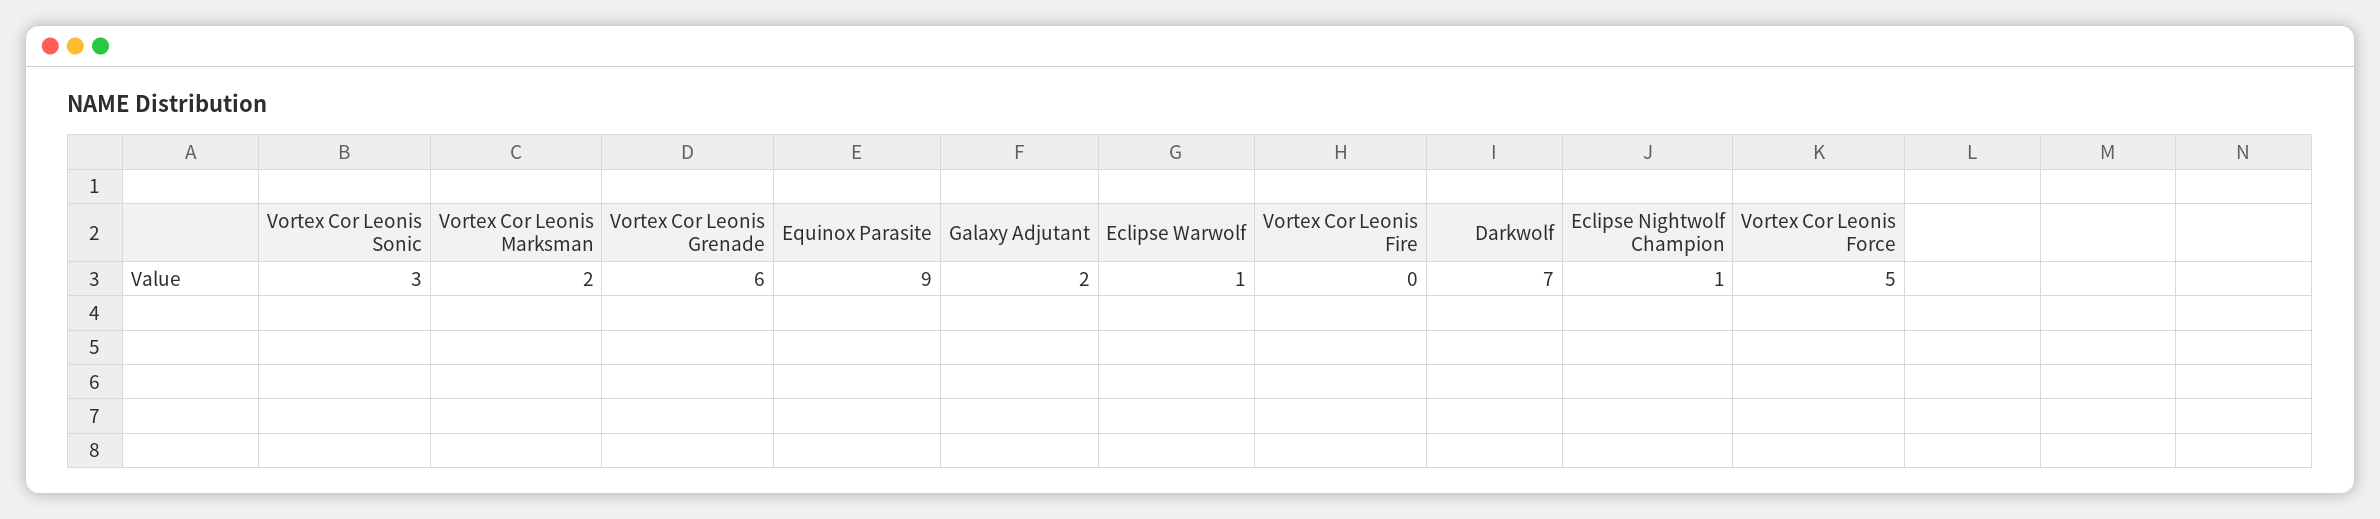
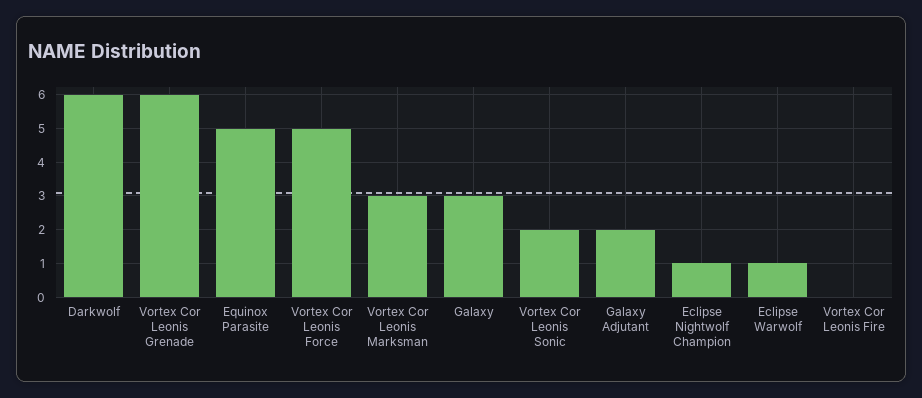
  {
-   "Vortex Cor Leonis Sonic": 3,
+   "Vortex Cor Leonis Sonic": 2,
-   "Vortex Cor Leonis Marksman": 2,
+   "Vortex Cor Leonis Marksman": 3,
    "Vortex Cor Leonis Grenade": 6,
-   "Equinox Parasite": 9,
+   "Equinox Parasite": 5,
    "Galaxy Adjutant": 2,
    "Eclipse Warwolf": 1,
    "Vortex Cor Leonis Fire": 0,
-   "Darkwolf": 7,
+   "Darkwolf": 6,
    "Eclipse Nightwolf Champion": 1,
-   "Vortex Cor Leonis Force": 5
+   "Vortex Cor Leonis Force": 5,
+   "Galaxy": 3
  }

